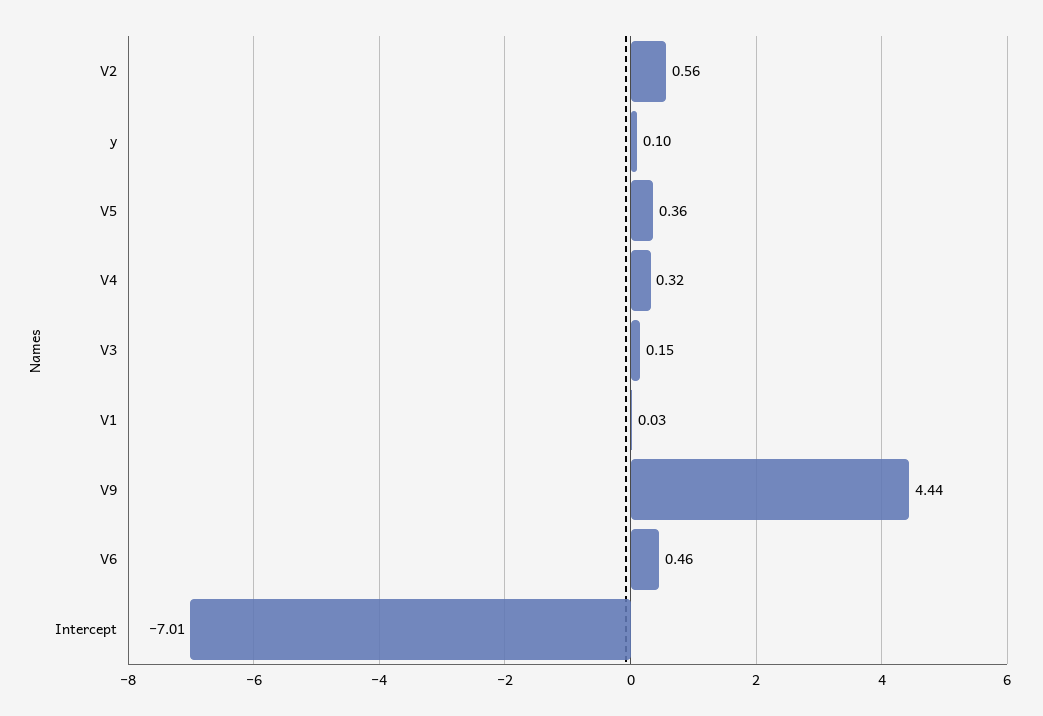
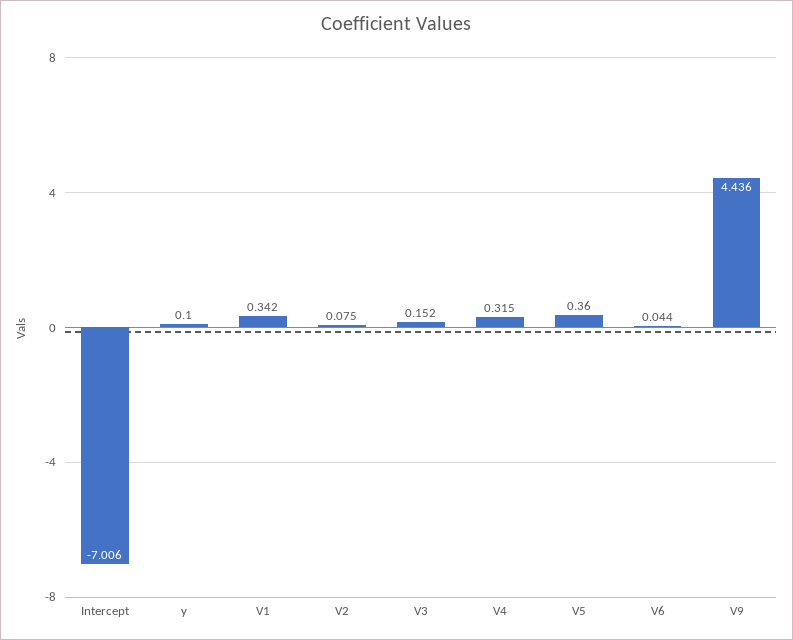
  {
-   "V2": 0.56,
+   "V2": 0.075,
    "y": 0.1,
    "V5": 0.36,
    "V4": 0.315,
    "V3": 0.152,
-   "V1": 0.03,
+   "V1": 0.342,
    "V9": 4.436,
-   "V6": 0.46,
+   "V6": 0.044,
    "Intercept": -7.006
  }

